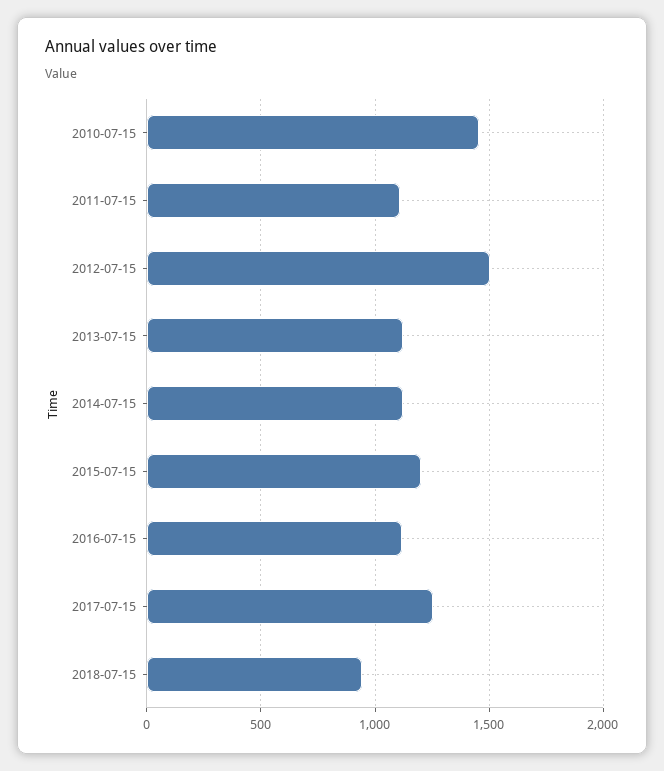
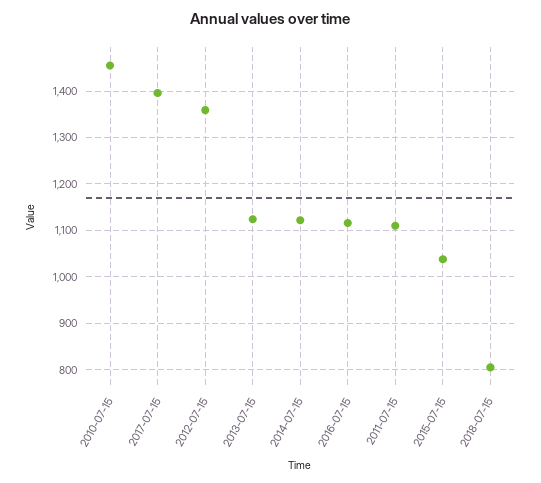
  {
    "2010-07-15": 1460,
    "2011-07-15": 1120,
-   "2012-07-15": 1500,
+   "2012-07-15": 1360,
    "2013-07-15": 1120,
    "2014-07-15": 1120,
-   "2015-07-15": 1200,
+   "2015-07-15": 1040,
    "2016-07-15": 1120,
-   "2017-07-15": 1250,
+   "2017-07-15": 1400,
-   "2018-07-15": 950
+   "2018-07-15": 800
  }

